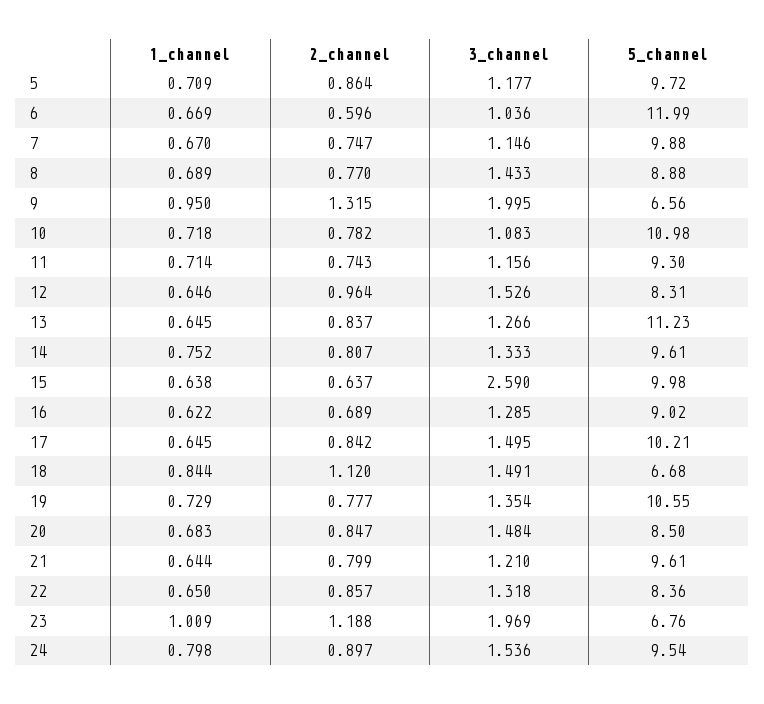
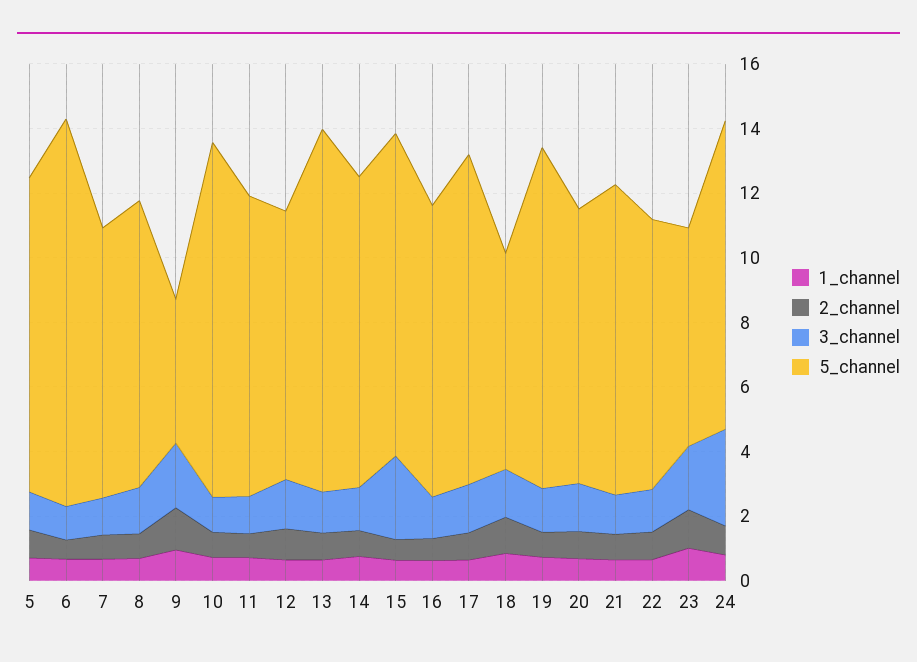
  {
    "1_channel": {
      "5": 0.709,
      "6": 0.669,
      "7": 0.67,
      "8": 0.689,
      "9": 0.95,
      "10": 0.718,
      "11": 0.714,
      "12": 0.646,
      "13": 0.645,
      "14": 0.752,
      "15": 0.638,
      "16": 0.622,
      "17": 0.645,
      "18": 0.844,
      "19": 0.729,
      "20": 0.683,
      "21": 0.644,
      "22": 0.65,
      "23": 1.009,
      "24": 0.798
    },
    "2_channel": {
      "5": 0.864,
      "6": 0.596,
      "7": 0.747,
      "8": 0.77,
      "9": 1.315,
      "10": 0.782,
      "11": 0.743,
      "12": 0.964,
      "13": 0.837,
      "14": 0.807,
      "15": 0.637,
      "16": 0.689,
      "17": 0.842,
      "18": 1.12,
      "19": 0.777,
      "20": 0.847,
      "21": 0.799,
      "22": 0.857,
      "23": 1.188,
      "24": 0.897
    },
    "3_channel": {
      "5": 1.177,
      "6": 1.036,
      "7": 1.146,
      "8": 1.433,
      "9": 1.995,
      "10": 1.083,
      "11": 1.156,
      "12": 1.526,
      "13": 1.266,
      "14": 1.333,
      "15": 2.59,
      "16": 1.285,
      "17": 1.495,
      "18": 1.491,
      "19": 1.354,
      "20": 1.484,
      "21": 1.21,
      "22": 1.318,
      "23": 1.969,
-     "24": 1.536
+     "24": 3
    },
    "5_channel": {
      "5": 9.72,
      "6": 11.99,
-     "7": 9.88,
+     "7": 8.5,
      "8": 8.88,
-     "9": 6.56,
+     "9": 4.5,
      "10": 10.98,
      "11": 9.3,
      "12": 8.31,
      "13": 11.23,
      "14": 9.61,
      "15": 9.98,
      "16": 9.02,
      "17": 10.21,
      "18": 6.68,
      "19": 10.55,
      "20": 8.5,
      "21": 9.61,
      "22": 8.36,
      "23": 6.76,
      "24": 9.54
    }
  }

